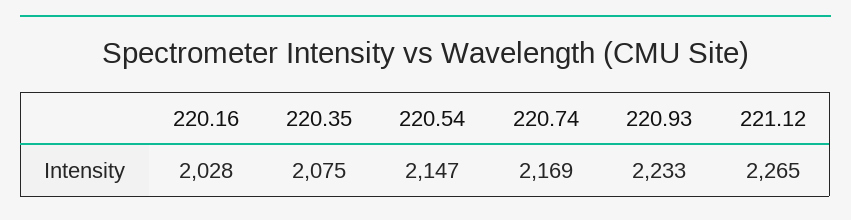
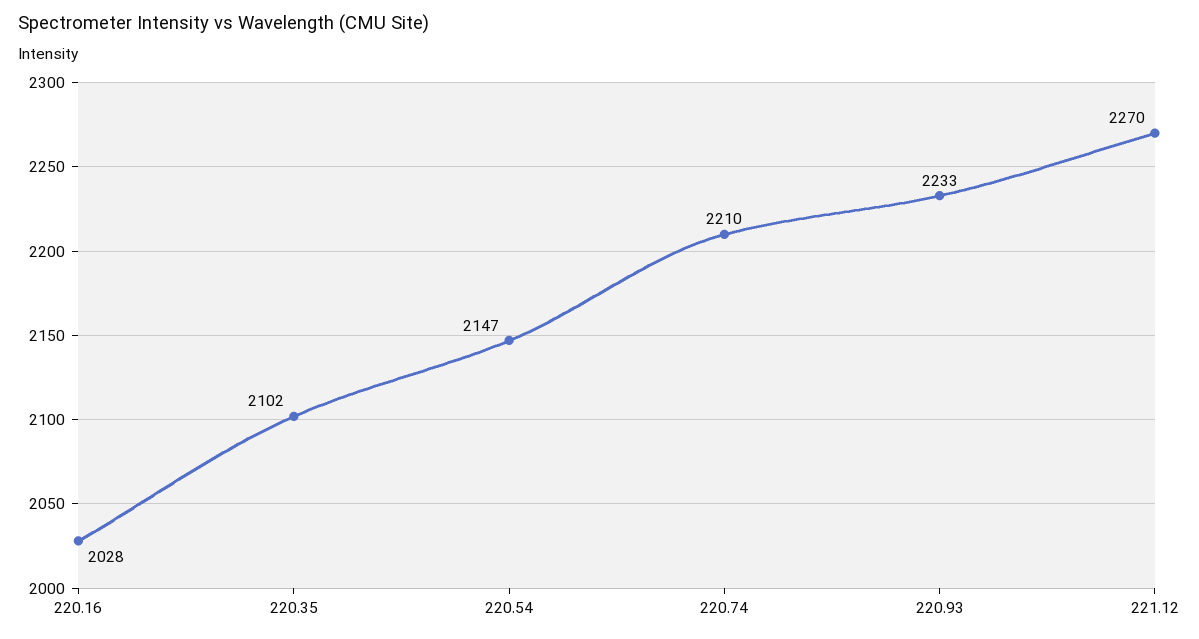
  {
    "220.16": 2028,
-   "220.35": 2075,
+   "220.35": 2102,
    "220.54": 2147,
-   "220.74": 2169,
+   "220.74": 2210,
    "220.93": 2233,
-   "221.12": 2265
+   "221.12": 2270
  }

